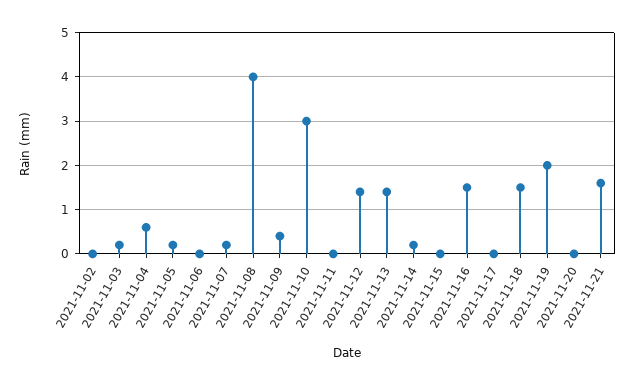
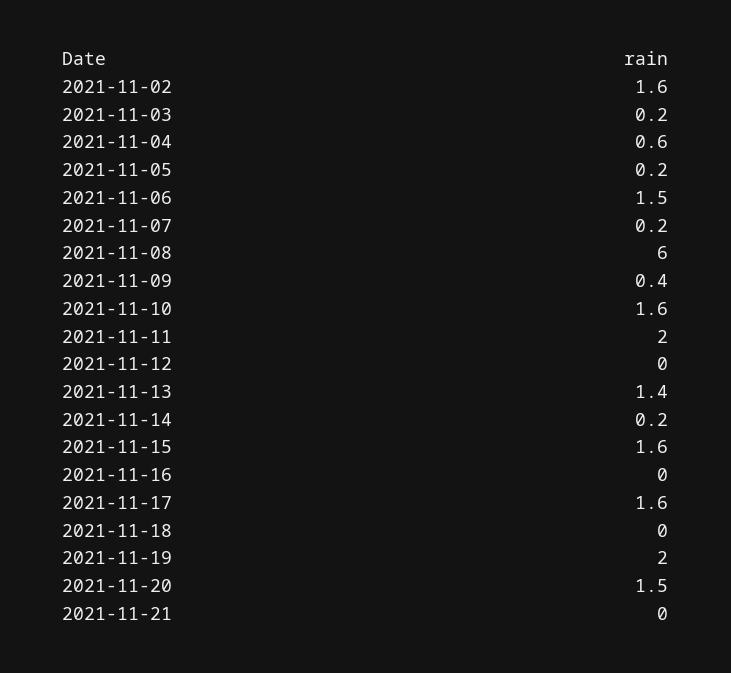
  {
-   "2021-11-02": 0,
+   "2021-11-02": 1.6,
    "2021-11-03": 0.2,
    "2021-11-04": 0.6,
    "2021-11-05": 0.2,
-   "2021-11-06": 0,
+   "2021-11-06": 1.5,
    "2021-11-07": 0.2,
-   "2021-11-08": 4,
+   "2021-11-08": 6,
    "2021-11-09": 0.4,
-   "2021-11-10": 3,
+   "2021-11-10": 1.6,
-   "2021-11-11": 0,
+   "2021-11-11": 2,
-   "2021-11-12": 1.5,
+   "2021-11-12": 0,
    "2021-11-13": 1.4,
    "2021-11-14": 0.2,
-   "2021-11-15": 0,
+   "2021-11-15": 1.6,
-   "2021-11-16": 1.5,
+   "2021-11-16": 0,
-   "2021-11-17": 0,
+   "2021-11-17": 1.6,
-   "2021-11-18": 1.5,
+   "2021-11-18": 0,
    "2021-11-19": 2,
-   "2021-11-20": 0,
+   "2021-11-20": 1.5,
-   "2021-11-21": 1.5
+   "2021-11-21": 0
  }

